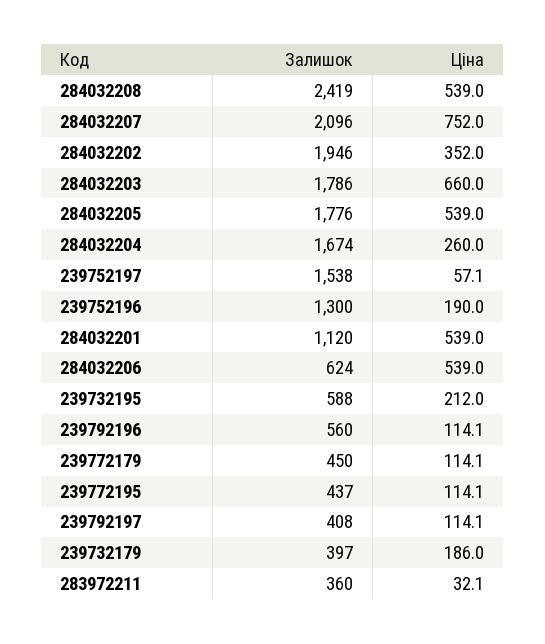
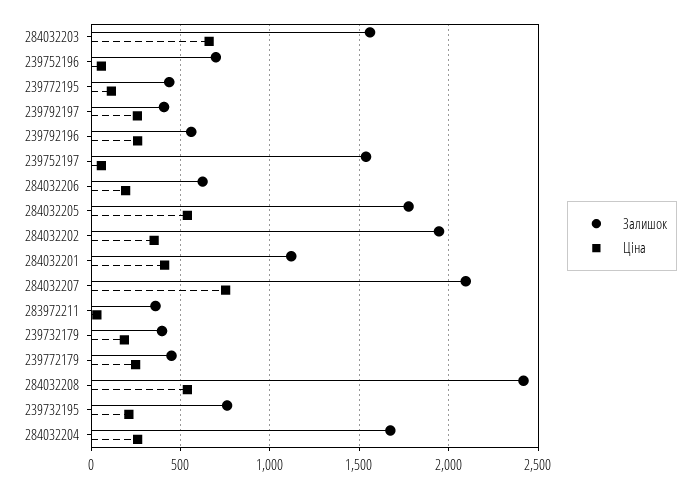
  {
    "Залишок": {
      "284032208": 2419,
      "284032207": 2096,
      "284032202": 1946,
-     "284032203": 1786,
+     "284032203": 1550,
      "284032205": 1776,
      "284032204": 1674,
      "239752197": 1538,
-     "239752196": 1300,
+     "239752196": 700,
      "284032201": 1120,
      "284032206": 624,
-     "239732195": 588,
+     "239732195": 750,
      "239792196": 560,
      "239772179": 450,
      "239772195": 437,
      "239792197": 408,
      "239732179": 397,
      "283972211": 360
    },
    "Ціна": {
      "284032208": 539,
      "284032207": 752,
      "284032202": 352,
      "284032203": 660,
      "284032205": 539,
      "284032204": 260,
      "239752197": 57.1,
-     "239752196": 190,
+     "239752196": 50,
-     "284032201": 539,
+     "284032201": 400,
-     "284032206": 539,
+     "284032206": 200,
      "239732195": 212,
-     "239792196": 114.1,
+     "239792196": 250,
-     "239772179": 114.1,
+     "239772179": 250,
      "239772195": 114.1,
-     "239792197": 114.1,
+     "239792197": 250,
      "239732179": 186,
      "283972211": 32.1
    }
  }

